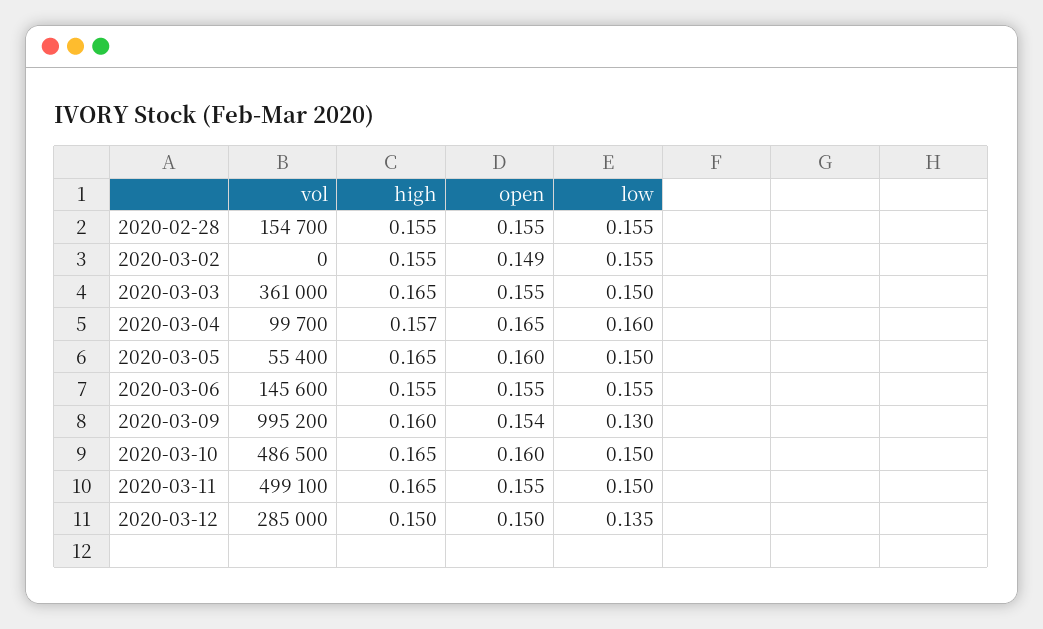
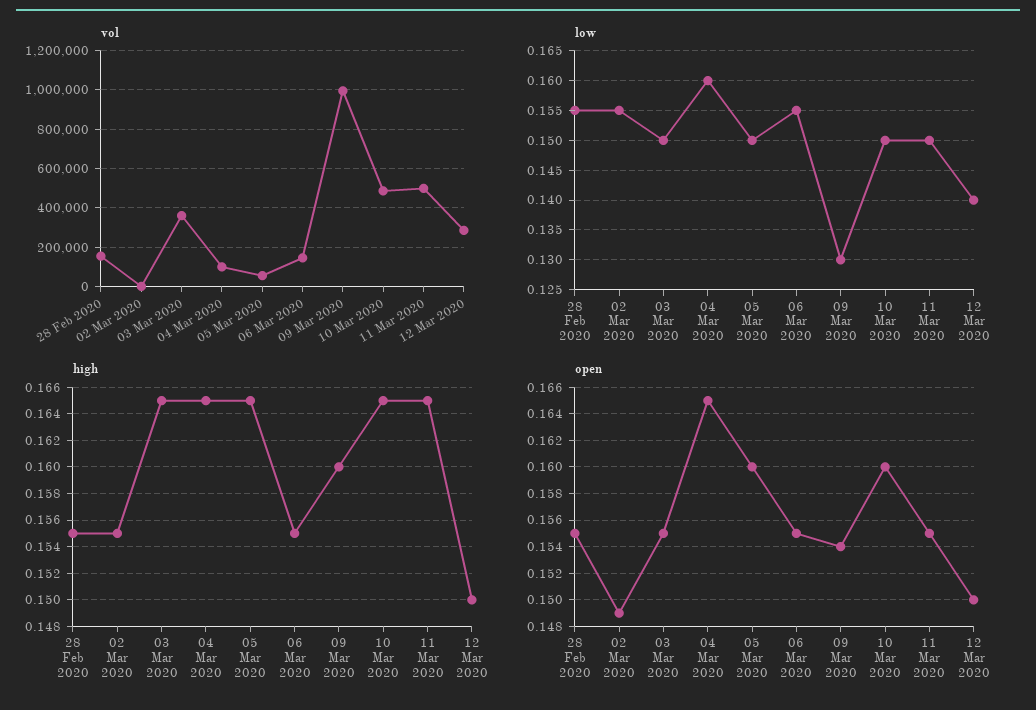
  {
    "vol": {
      "2020-02-28": 154700,
      "2020-03-02": 0,
      "2020-03-03": 361000,
      "2020-03-04": 99700,
      "2020-03-05": 55400,
      "2020-03-06": 145600,
      "2020-03-09": 995200,
      "2020-03-10": 486500,
      "2020-03-11": 499100,
      "2020-03-12": 285000
    },
    "high": {
      "2020-02-28": 0.155,
      "2020-03-02": 0.155,
      "2020-03-03": 0.165,
-     "2020-03-04": 0.157,
+     "2020-03-04": 0.165,
      "2020-03-05": 0.165,
      "2020-03-06": 0.155,
      "2020-03-09": 0.16,
      "2020-03-10": 0.165,
      "2020-03-11": 0.165,
      "2020-03-12": 0.15
    },
    "open": {
      "2020-02-28": 0.155,
      "2020-03-02": 0.149,
      "2020-03-03": 0.155,
      "2020-03-04": 0.165,
      "2020-03-05": 0.16,
      "2020-03-06": 0.155,
      "2020-03-09": 0.154,
      "2020-03-10": 0.16,
      "2020-03-11": 0.155,
      "2020-03-12": 0.15
    },
    "low": {
      "2020-02-28": 0.155,
      "2020-03-02": 0.155,
      "2020-03-03": 0.15,
      "2020-03-04": 0.16,
      "2020-03-05": 0.15,
      "2020-03-06": 0.155,
      "2020-03-09": 0.13,
      "2020-03-10": 0.15,
      "2020-03-11": 0.15,
-     "2020-03-12": 0.135
+     "2020-03-12": 0.14
    }
  }

